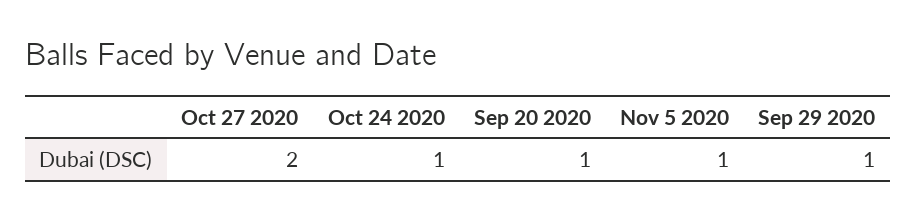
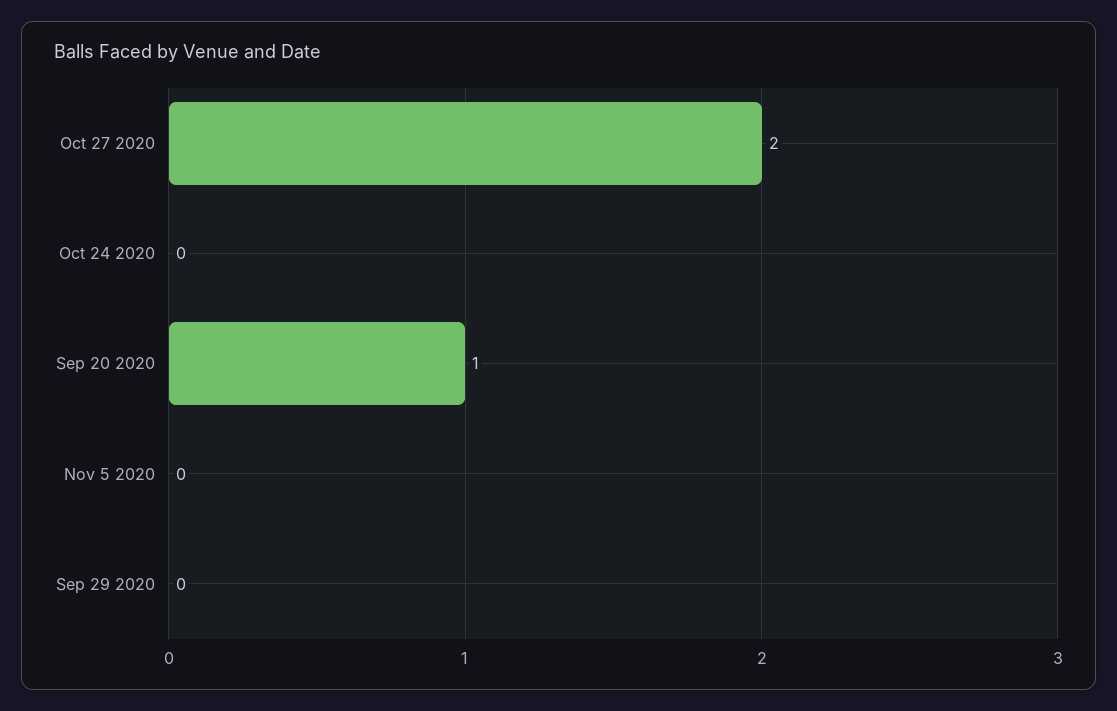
  {
    "Oct 27 2020": 2,
-   "Oct 24 2020": 1,
+   "Oct 24 2020": 0,
    "Sep 20 2020": 1,
-   "Nov 5 2020": 1,
+   "Nov 5 2020": 0,
-   "Sep 29 2020": 1
+   "Sep 29 2020": 0
  }

